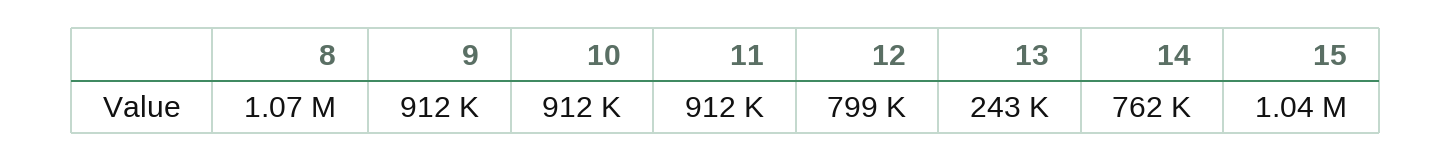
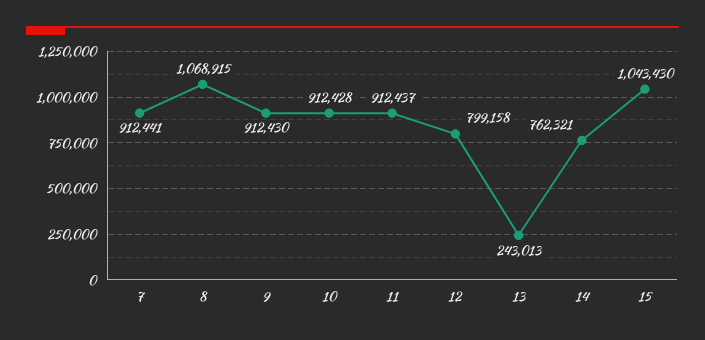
  {
    "8": 1068915,
    "9": 912430,
    "10": 912428,
    "11": 912437,
    "12": 799158,
    "13": 243013,
    "14": 762321,
-   "15": 1043430
+   "15": 1043430,
+   "7": 912441
  }

